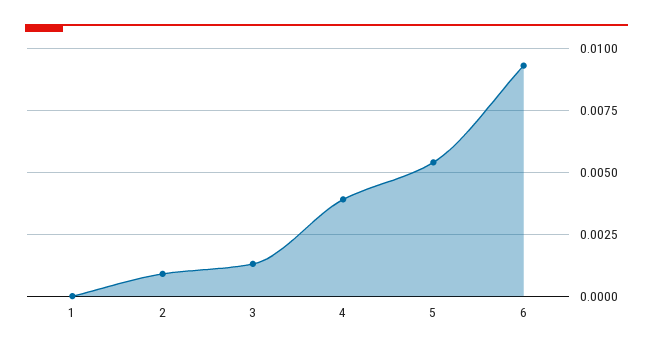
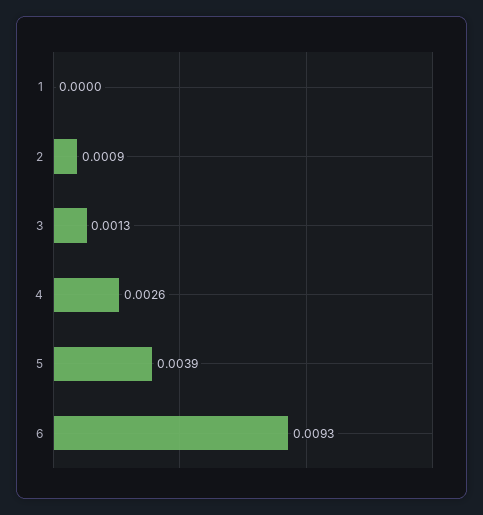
  {
    "1": 0,
    "2": 0.0009,
    "3": 0.0013,
-   "4": 0.004,
+   "4": 0.0026,
-   "5": 0.0055,
+   "5": 0.0039,
    "6": 0.0093
  }

